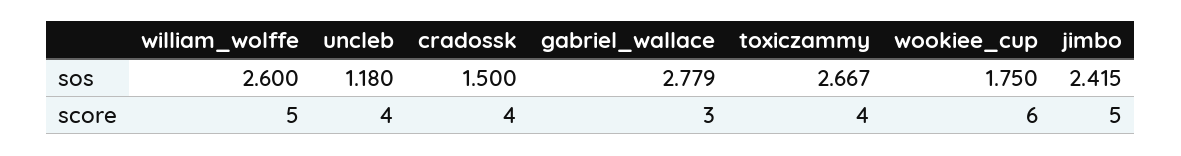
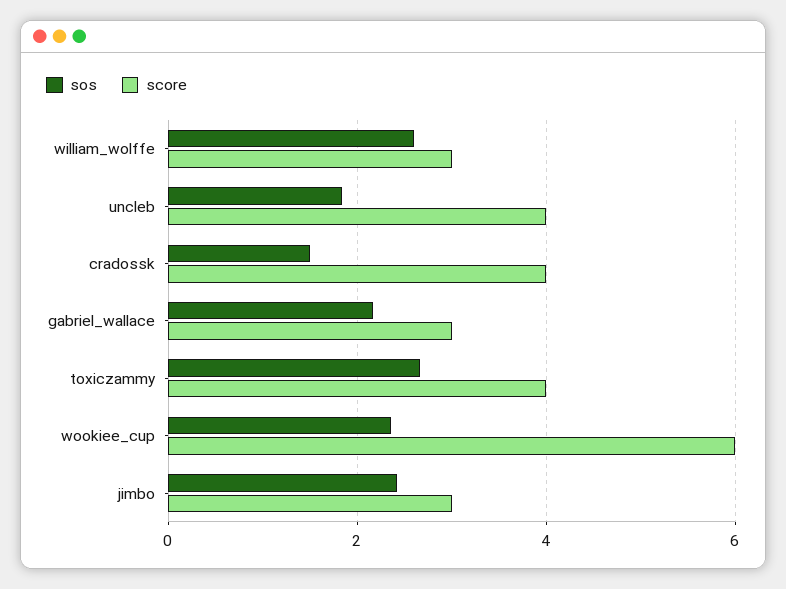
  {
    "sos": {
      "william_wolffe": 2.6,
-     "uncleb": 1.18,
+     "uncleb": 1.8,
      "cradossk": 1.5,
-     "gabriel_wallace": 2.779,
+     "gabriel_wallace": 2.2,
      "toxiczammy": 2.667,
-     "wookiee_cup": 1.75,
+     "wookiee_cup": 2.4,
      "jimbo": 2.415
    },
    "score": {
-     "william_wolffe": 5,
+     "william_wolffe": 3,
      "uncleb": 4,
      "cradossk": 4,
      "gabriel_wallace": 3,
      "toxiczammy": 4,
      "wookiee_cup": 6,
-     "jimbo": 5
+     "jimbo": 3
    }
  }

